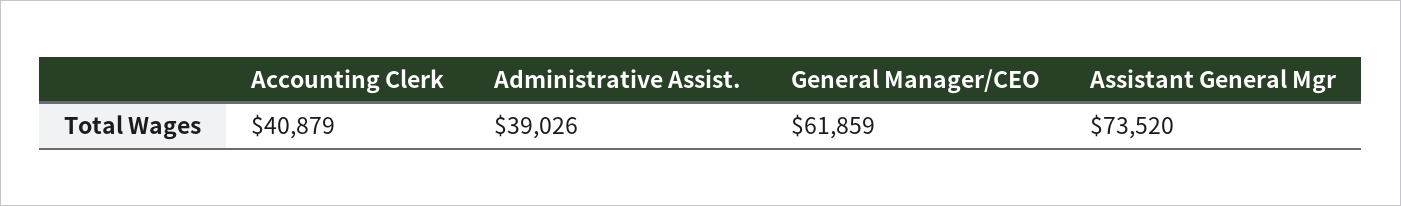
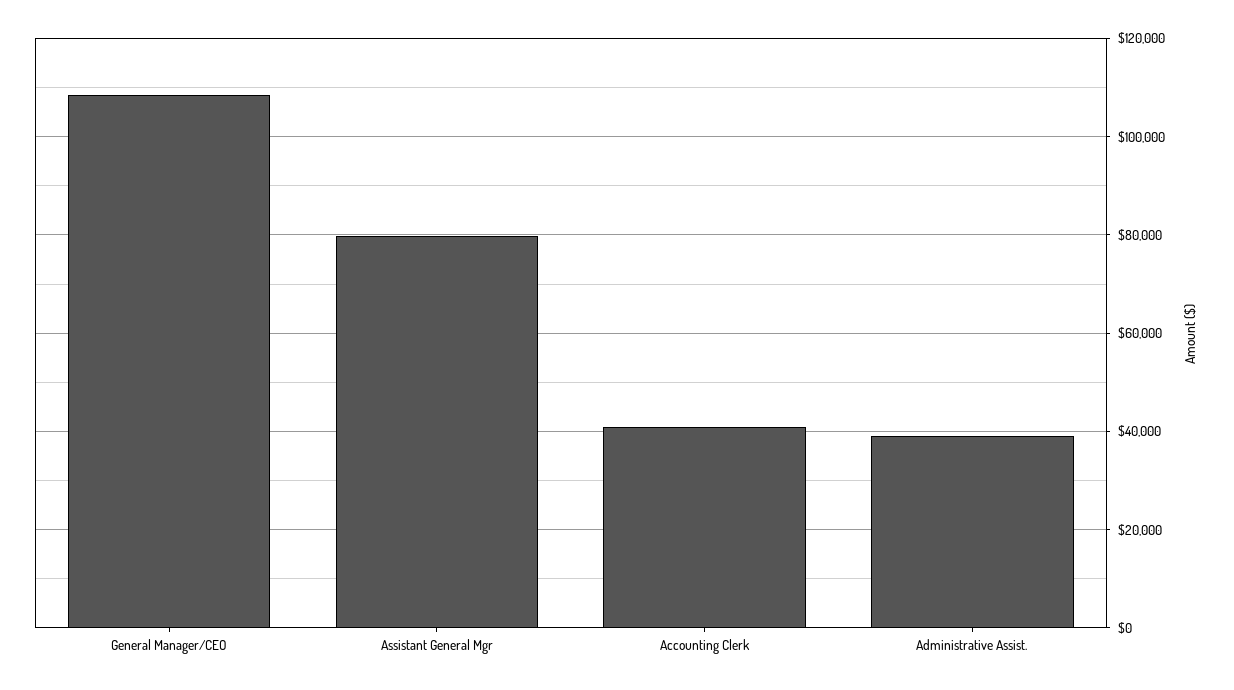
  {
    "Accounting Clerk": 40879,
    "Administrative Assist.": 39026,
-   "General Manager/CEO": 61859,
+   "General Manager/CEO": 108000,
-   "Assistant General Mgr": 73520
+   "Assistant General Mgr": 80000
  }

